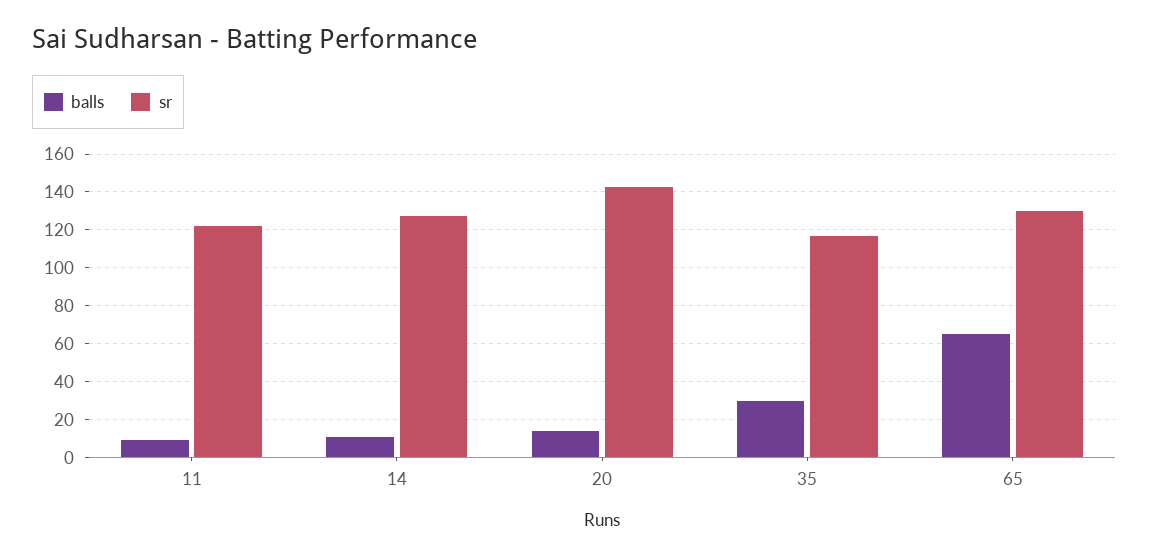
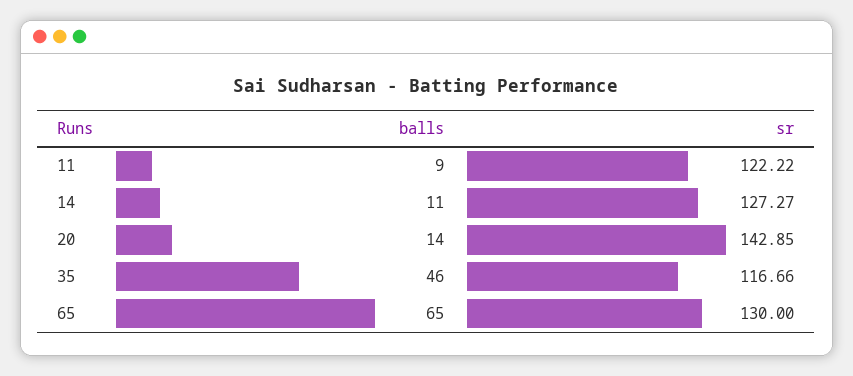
  {
    "balls": {
      "11": 9,
      "14": 11,
      "20": 14,
-     "35": 30,
+     "35": 46,
      "65": 65
    },
    "sr": {
      "11": 122.22,
      "14": 127.27,
      "20": 142.85,
      "35": 116.66,
      "65": 130
    }
  }

